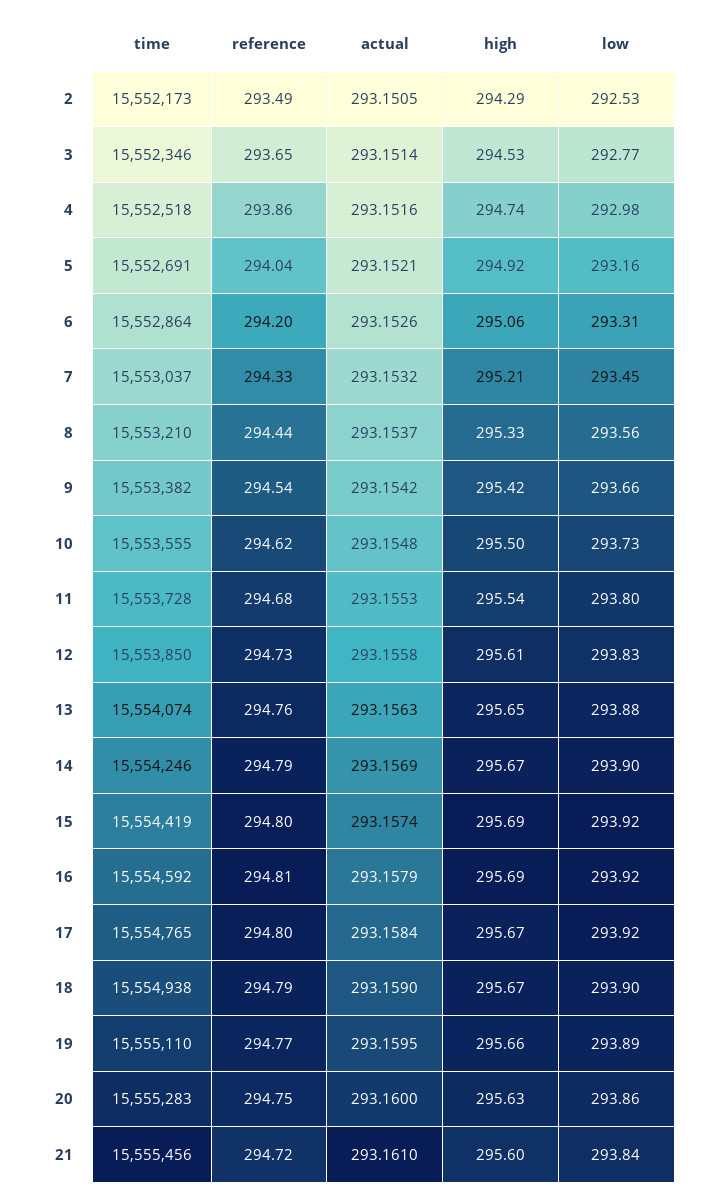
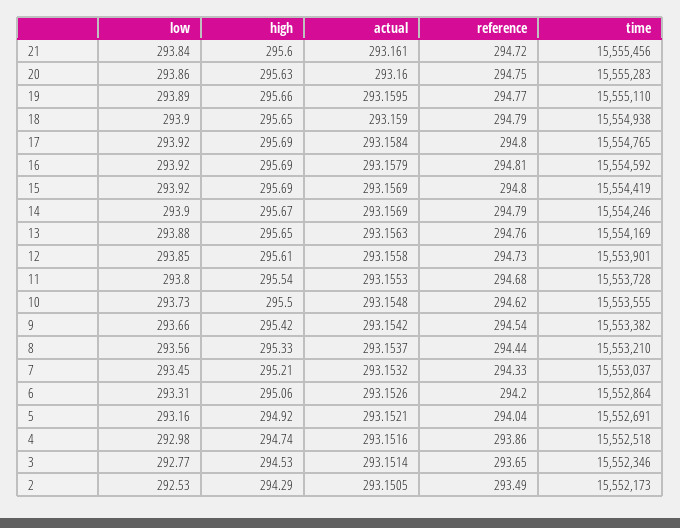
  {
    "time": {
      "2": 15552173,
      "3": 15552346,
      "4": 15552518,
      "5": 15552691,
      "6": 15552864,
      "7": 15553037,
      "8": 15553210,
      "9": 15553382,
      "10": 15553555,
      "11": 15553728,
-     "12": 15553850,
+     "12": 15553901,
-     "13": 15554074,
+     "13": 15554169,
      "14": 15554246,
      "15": 15554419,
      "16": 15554592,
      "17": 15554765,
      "18": 15554938,
      "19": 15555110,
      "20": 15555283,
      "21": 15555456
    },
    "reference": {
      "2": 293.49,
      "3": 293.65,
      "4": 293.86,
      "5": 294.04,
      "6": 294.2,
      "7": 294.33,
      "8": 294.44,
      "9": 294.54,
      "10": 294.62,
      "11": 294.68,
      "12": 294.73,
      "13": 294.76,
      "14": 294.79,
      "15": 294.8,
      "16": 294.81,
      "17": 294.8,
      "18": 294.79,
      "19": 294.77,
      "20": 294.75,
      "21": 294.72
    },
    "actual": {
      "2": 293.1505,
      "3": 293.1514,
      "4": 293.1516,
      "5": 293.1521,
      "6": 293.1526,
      "7": 293.1532,
      "8": 293.1537,
      "9": 293.1542,
      "10": 293.1548,
      "11": 293.1553,
      "12": 293.1558,
      "13": 293.1563,
      "14": 293.1569,
-     "15": 293.1574,
+     "15": 293.1569,
      "16": 293.1579,
      "17": 293.1584,
      "18": 293.159,
      "19": 293.1595,
      "20": 293.16,
      "21": 293.161
    },
    "high": {
      "2": 294.29,
      "3": 294.53,
      "4": 294.74,
      "5": 294.92,
      "6": 295.06,
      "7": 295.21,
      "8": 295.33,
      "9": 295.42,
      "10": 295.5,
      "11": 295.54,
      "12": 295.61,
      "13": 295.65,
      "14": 295.67,
      "15": 295.69,
      "16": 295.69,
-     "17": 295.67,
+     "17": 295.69,
-     "18": 295.67,
+     "18": 295.65,
      "19": 295.66,
      "20": 295.63,
      "21": 295.6
    },
    "low": {
      "2": 292.53,
      "3": 292.77,
      "4": 292.98,
      "5": 293.16,
      "6": 293.31,
      "7": 293.45,
      "8": 293.56,
      "9": 293.66,
      "10": 293.73,
      "11": 293.8,
-     "12": 293.83,
+     "12": 293.85,
      "13": 293.88,
      "14": 293.9,
      "15": 293.92,
      "16": 293.92,
      "17": 293.92,
      "18": 293.9,
      "19": 293.89,
      "20": 293.86,
      "21": 293.84
    }
  }

